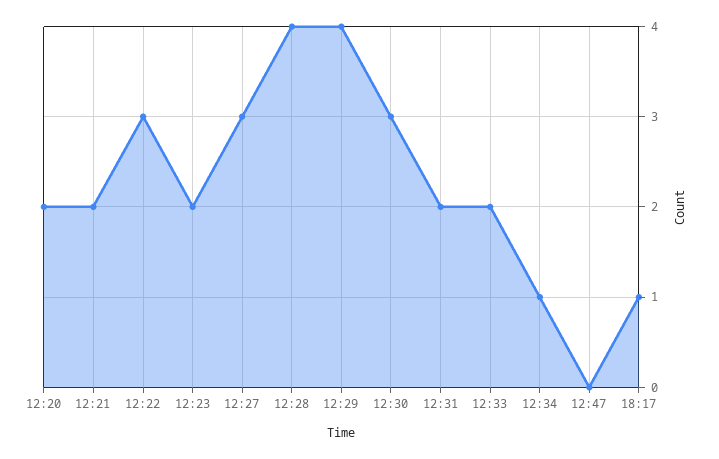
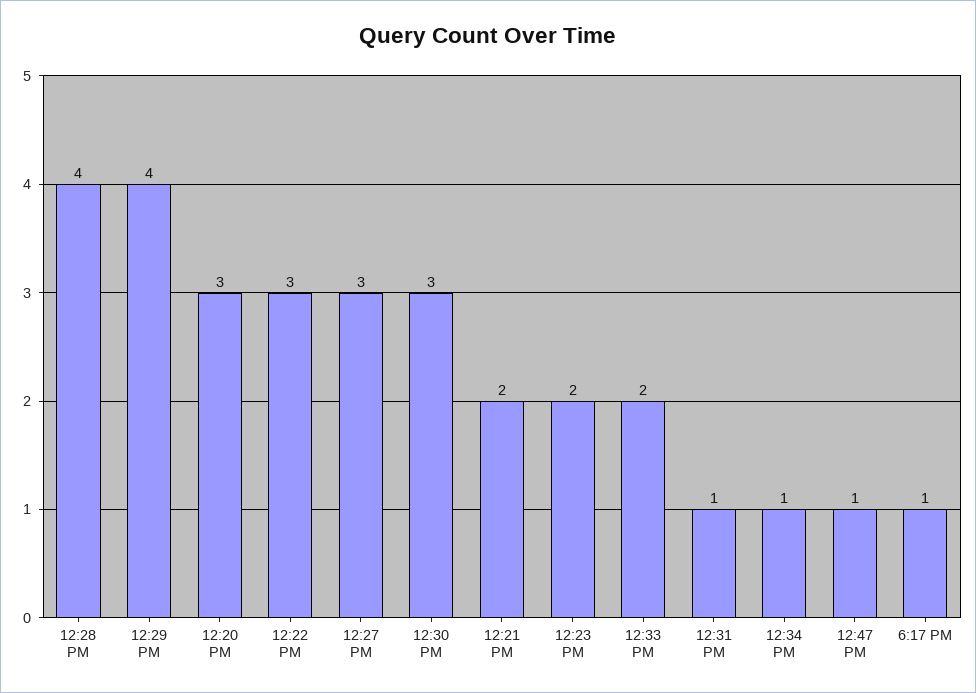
  {
-   "12:20": 2,
+   "12:20": 3,
    "12:21": 2,
    "12:22": 3,
    "12:23": 2,
    "12:27": 3,
    "12:28": 4,
    "12:29": 4,
    "12:30": 3,
-   "12:31": 2,
+   "12:31": 1,
    "12:33": 2,
    "12:34": 1,
-   "12:47": 0,
+   "12:47": 1,
    "18:17": 1
  }

